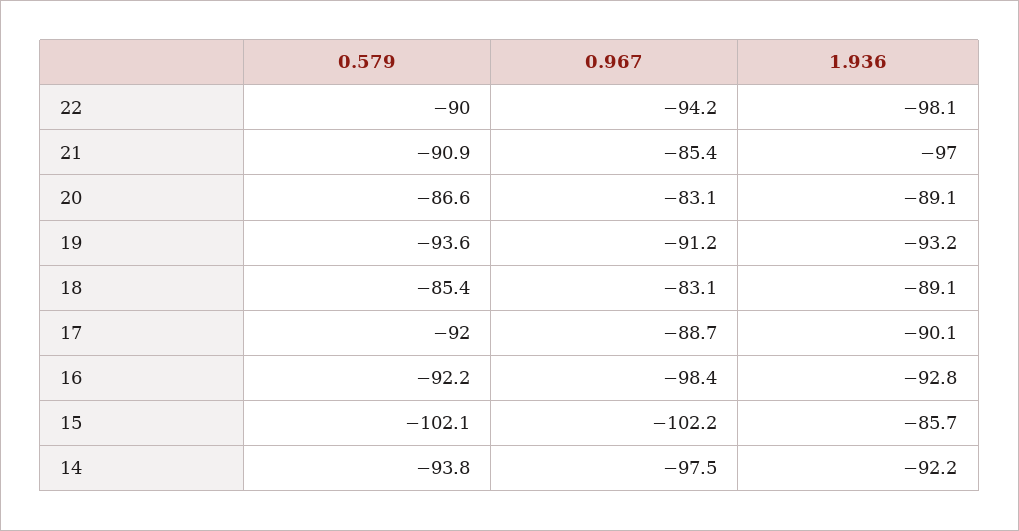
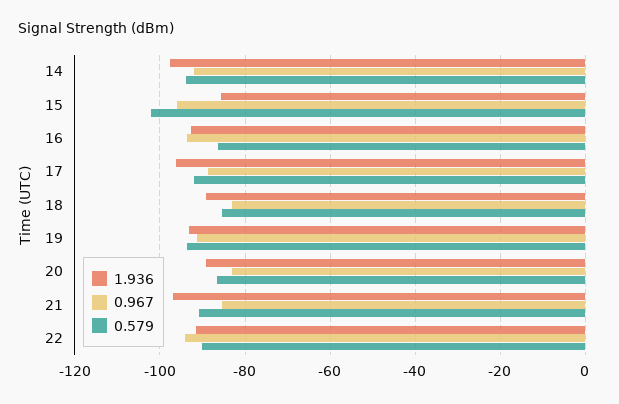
  {
    "0.579": {
      "22": -90,
      "21": -90.9,
      "20": -86.6,
      "19": -93.6,
      "18": -85.4,
      "17": -92,
-     "16": -92.2,
+     "16": -86,
      "15": -102.1,
      "14": -93.8
    },
    "0.967": {
      "22": -94.2,
      "21": -85.4,
      "20": -83.1,
      "19": -91.2,
      "18": -83.1,
      "17": -88.7,
-     "16": -98.4,
+     "16": -94,
-     "15": -102.2,
+     "15": -96,
-     "14": -97.5
+     "14": -92
    },
    "1.936": {
-     "22": -98.1,
+     "22": -92,
      "21": -97,
      "20": -89.1,
      "19": -93.2,
      "18": -89.1,
-     "17": -90.1,
+     "17": -96,
      "16": -92.8,
      "15": -85.7,
-     "14": -92.2
+     "14": -98
    }
  }

